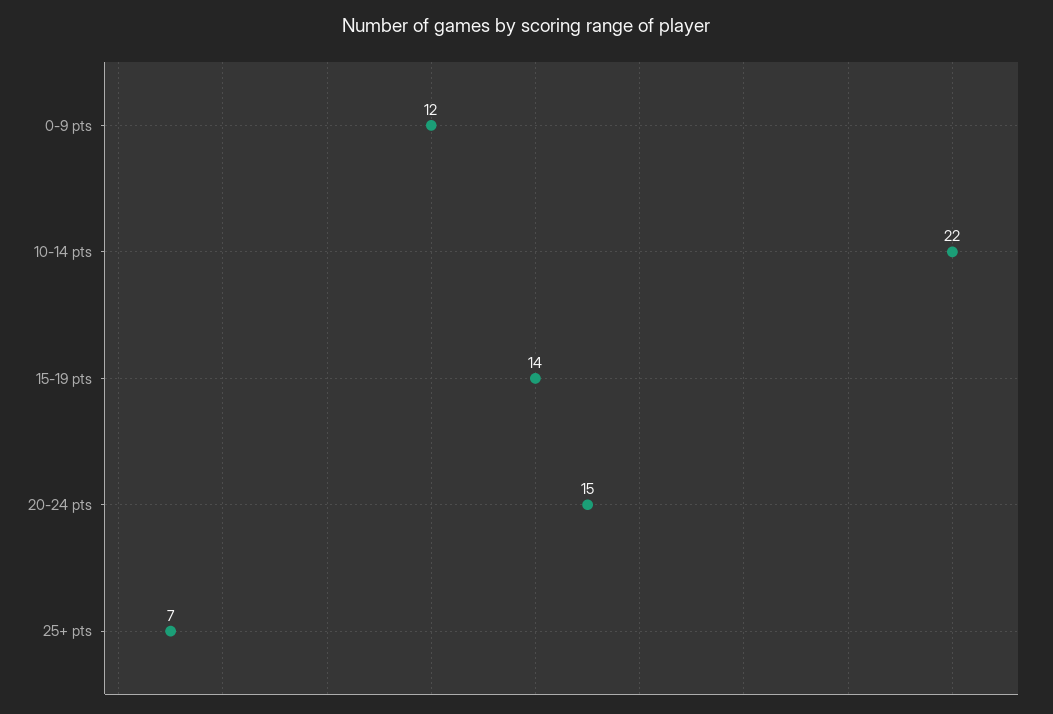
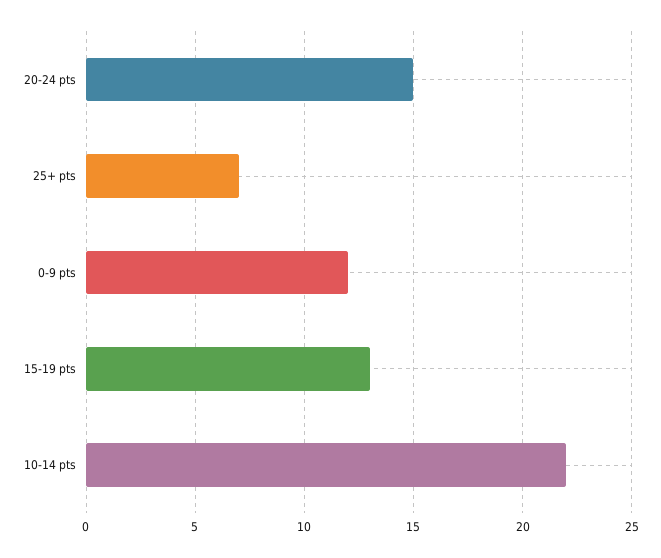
  {
    "0-9 pts": 12,
    "10-14 pts": 22,
-   "15-19 pts": 14,
+   "15-19 pts": 13,
    "20-24 pts": 15,
    "25+ pts": 7
  }

